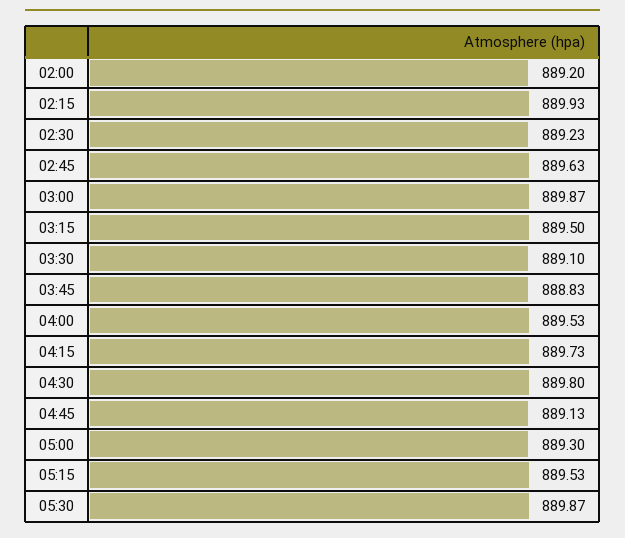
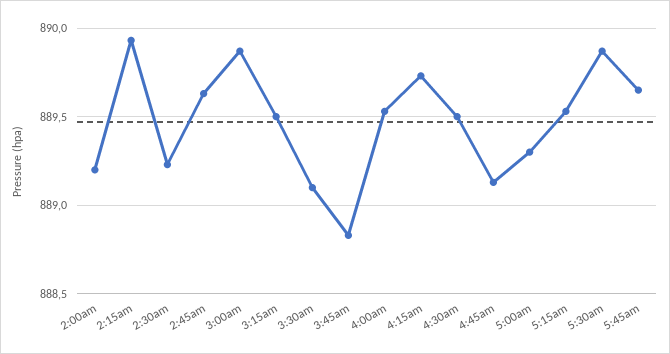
  {
    "02:00": 889.2,
    "02:15": 889.93,
    "02:30": 889.23,
    "02:45": 889.63,
    "03:00": 889.87,
    "03:15": 889.5,
    "03:30": 889.1,
    "03:45": 888.83,
    "04:00": 889.53,
    "04:15": 889.73,
-   "04:30": 889.8,
+   "04:30": 889.5,
    "04:45": 889.13,
    "05:00": 889.3,
    "05:15": 889.53,
-   "05:30": 889.87
+   "05:30": 889.87,
+   "5:45am": 889.65
  }

